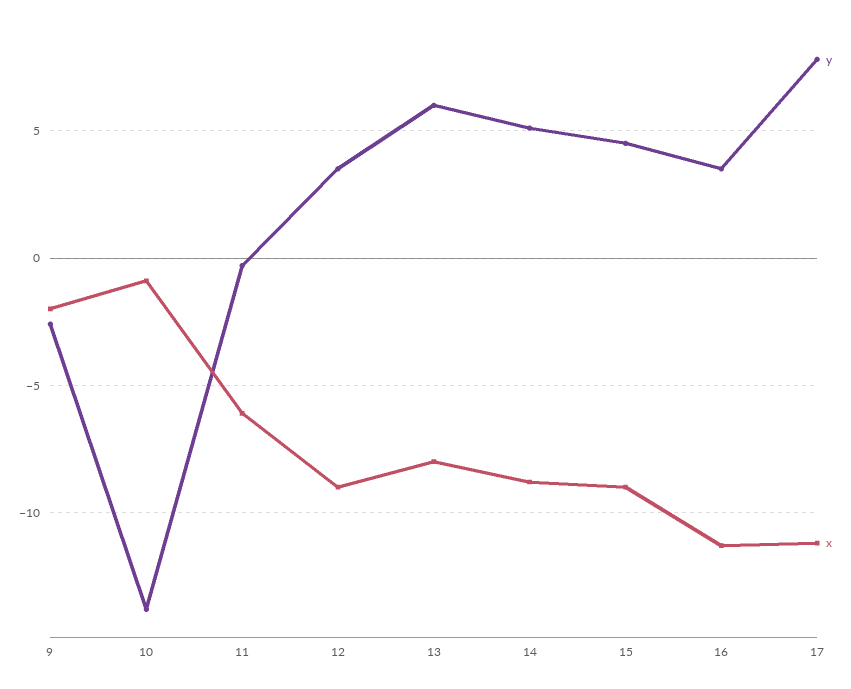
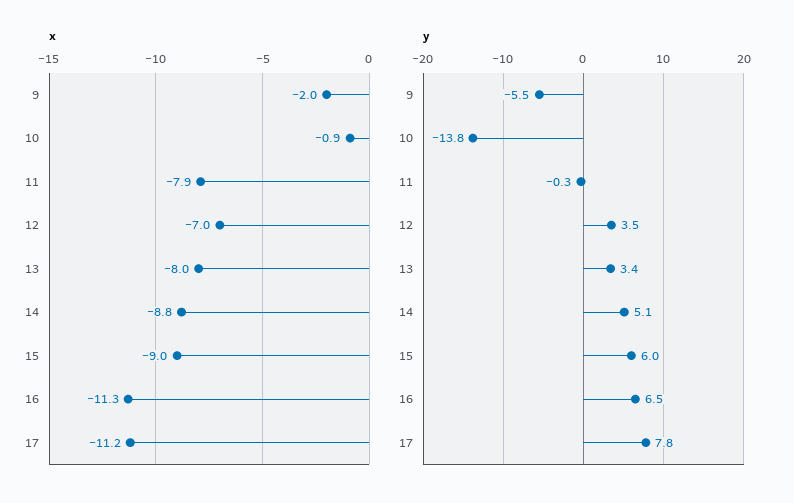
  {
    "y": {
-     "9": -2.5,
+     "9": -5.5,
      "10": -13.8,
      "11": -0.3,
      "12": 3.5,
-     "13": 6,
+     "13": 3.4,
      "14": 5.1,
-     "15": 4.5,
+     "15": 6,
-     "16": 3.5,
+     "16": 6.5,
      "17": 7.8
    },
    "x": {
      "9": -2,
      "10": -0.9,
-     "11": -6,
+     "11": -7.9,
-     "12": -9,
+     "12": -7,
      "13": -8,
      "14": -8.8,
      "15": -9,
      "16": -11.3,
      "17": -11.2
    }
  }

